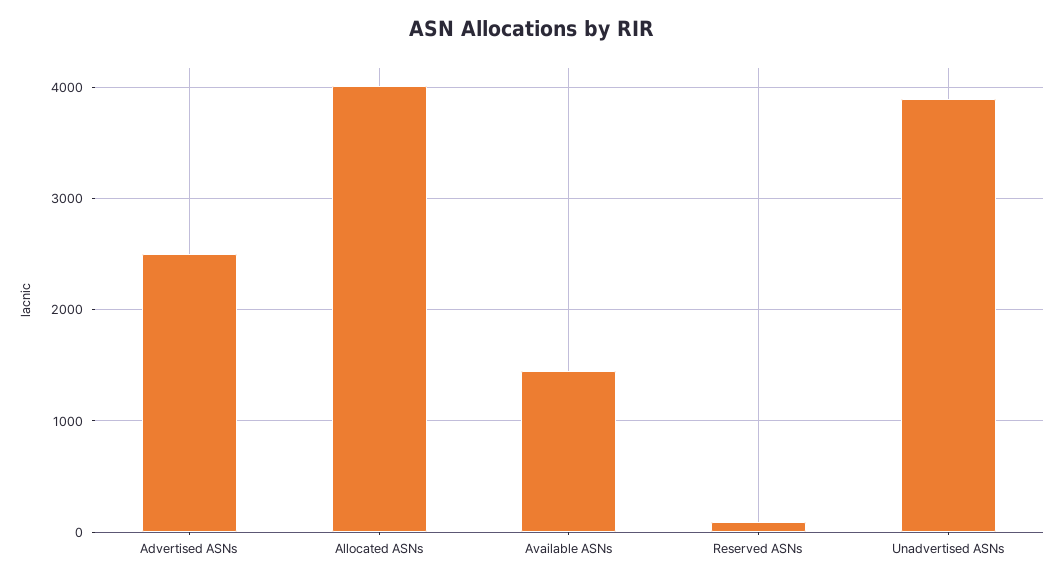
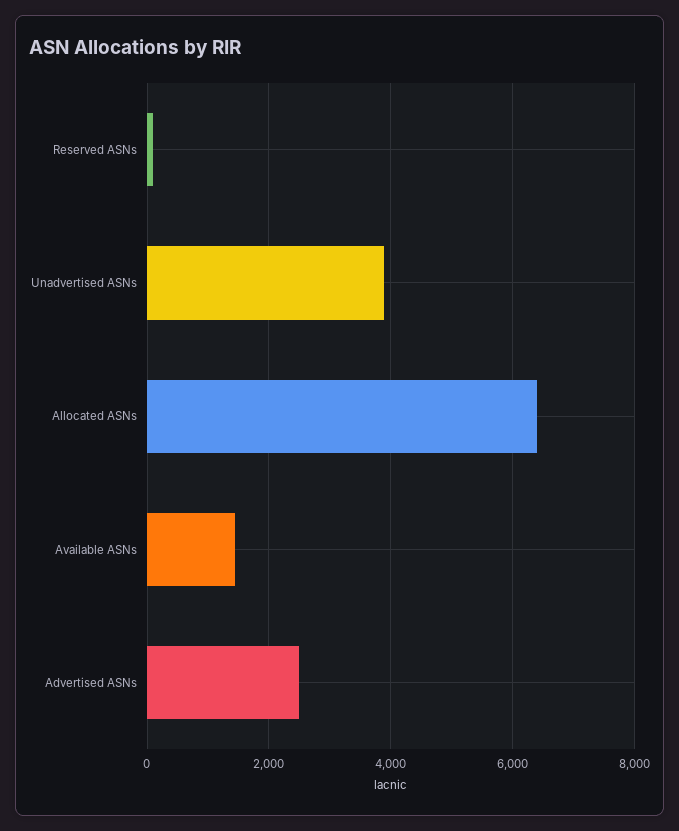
  {
    "Advertised ASNs": 2500,
-   "Allocated ASNs": 4000,
+   "Allocated ASNs": 6400,
    "Available ASNs": 1400,
    "Reserved ASNs": 100,
    "Unadvertised ASNs": 3900
  }

